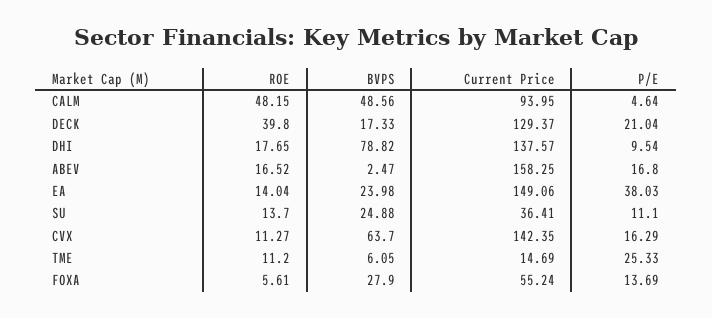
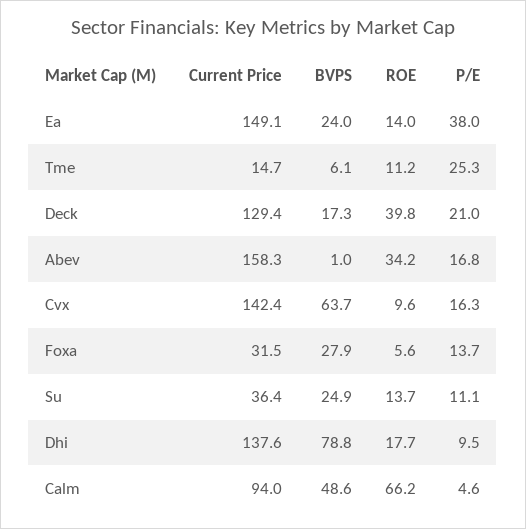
  {
    "ROE": {
-     "CALM": 48.15,
+     "CALM": 66.2,
      "DECK": 39.8,
      "DHI": 17.65,
-     "ABEV": 16.52,
+     "ABEV": 34.2,
      "EA": 14.04,
      "SU": 13.7,
-     "CVX": 11.27,
+     "CVX": 9.6,
      "TME": 11.2,
      "FOXA": 5.61
    },
    "BVPS": {
      "CALM": 48.56,
      "DECK": 17.33,
      "DHI": 78.82,
-     "ABEV": 2.47,
+     "ABEV": 1,
      "EA": 23.98,
      "SU": 24.88,
      "CVX": 63.7,
      "TME": 6.05,
      "FOXA": 27.9
    },
    "Current Price": {
      "CALM": 93.95,
      "DECK": 129.37,
      "DHI": 137.57,
      "ABEV": 158.25,
      "EA": 149.06,
      "SU": 36.41,
      "CVX": 142.35,
      "TME": 14.69,
-     "FOXA": 55.24
+     "FOXA": 31.5
    },
    "P/E": {
      "CALM": 4.64,
      "DECK": 21.04,
      "DHI": 9.54,
      "ABEV": 16.8,
      "EA": 38.03,
      "SU": 11.1,
      "CVX": 16.29,
      "TME": 25.33,
      "FOXA": 13.69
    }
  }

